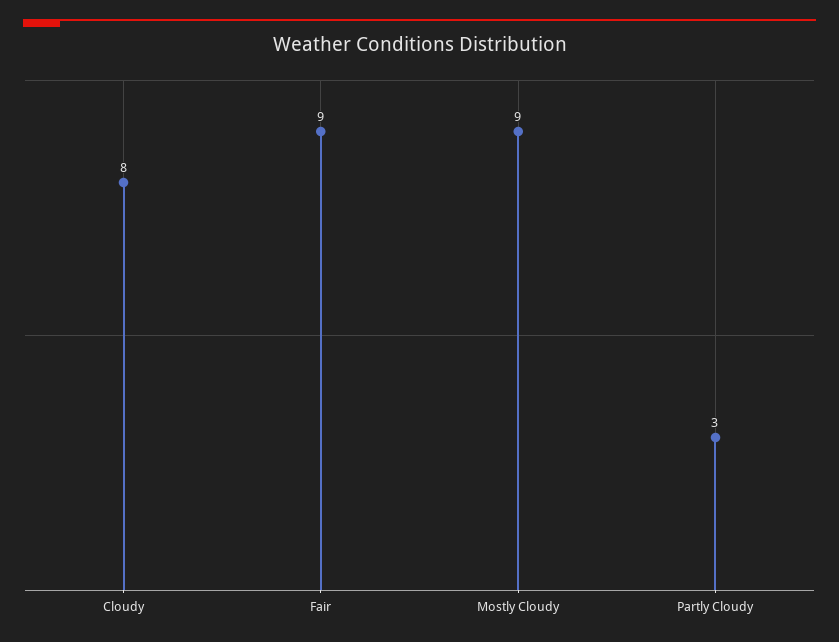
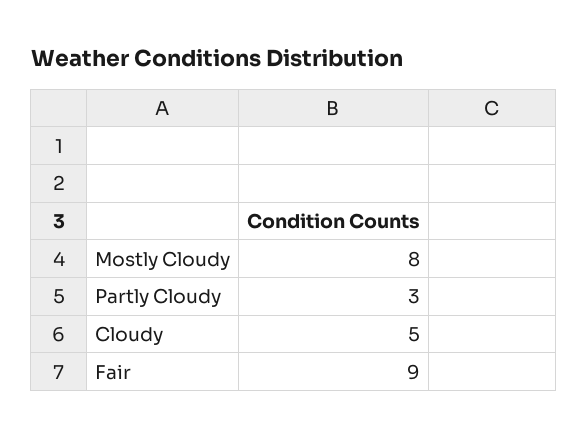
  {
-   "Cloudy": 8,
+   "Cloudy": 5,
    "Fair": 9,
-   "Mostly Cloudy": 9,
+   "Mostly Cloudy": 8,
    "Partly Cloudy": 3
  }

